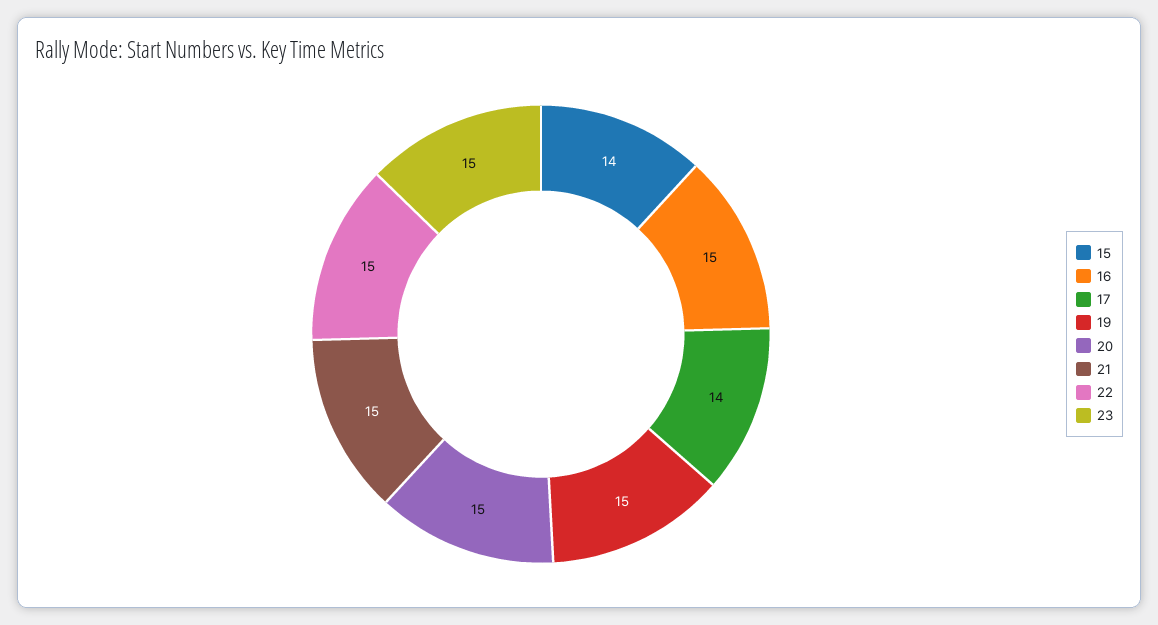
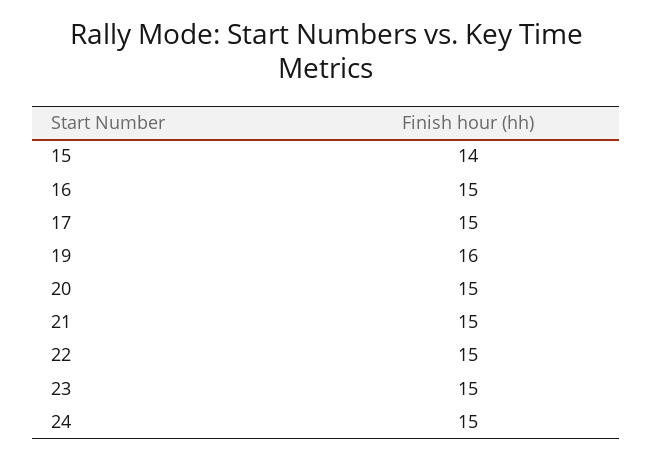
  {
    "15": 14,
    "16": 15,
-   "17": 14,
+   "17": 15,
-   "19": 15,
+   "19": 16,
    "20": 15,
    "21": 15,
    "22": 15,
-   "23": 15
+   "23": 15,
+   "24": 15
  }

